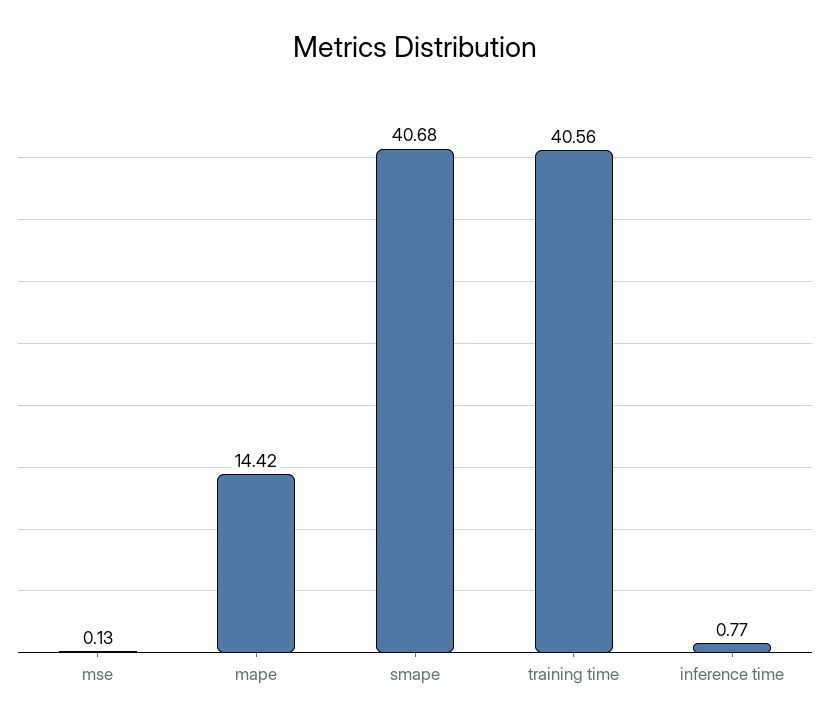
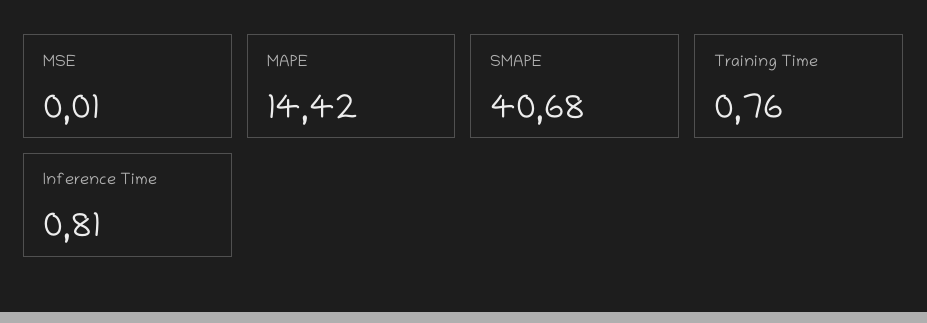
  {
-   "mse": 0.13,
+   "mse": 0.01,
    "mape": 14.42,
    "smape": 40.68,
-   "training time": 40.56,
+   "training time": 0.76,
-   "inference time": 0.77
+   "inference time": 0.81
  }

